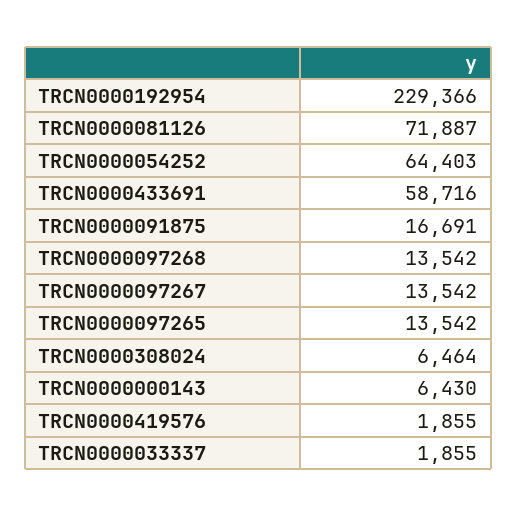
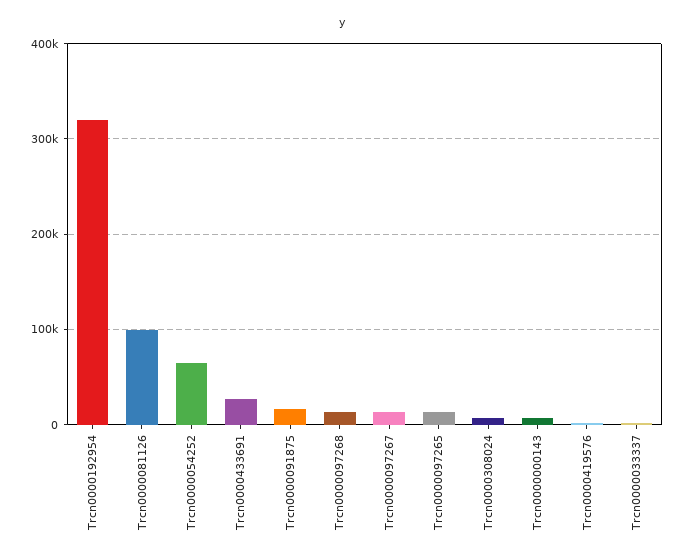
  {
-   "TRCN0000192954": 229366,
+   "TRCN0000192954": 320000,
-   "TRCN0000081126": 71887,
+   "TRCN0000081126": 100000,
    "TRCN0000054252": 64403,
-   "TRCN0000433691": 58716,
+   "TRCN0000433691": 30000,
    "TRCN0000091875": 16691,
    "TRCN0000097268": 13542,
    "TRCN0000097267": 13542,
    "TRCN0000097265": 13542,
    "TRCN0000308024": 6464,
    "TRCN0000000143": 6430,
    "TRCN0000419576": 1855,
    "TRCN0000033337": 1855
  }

